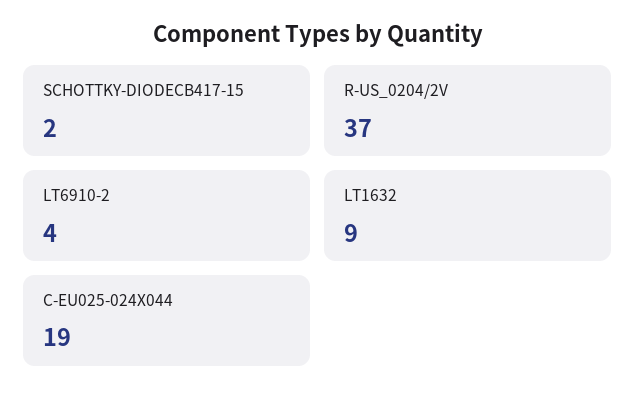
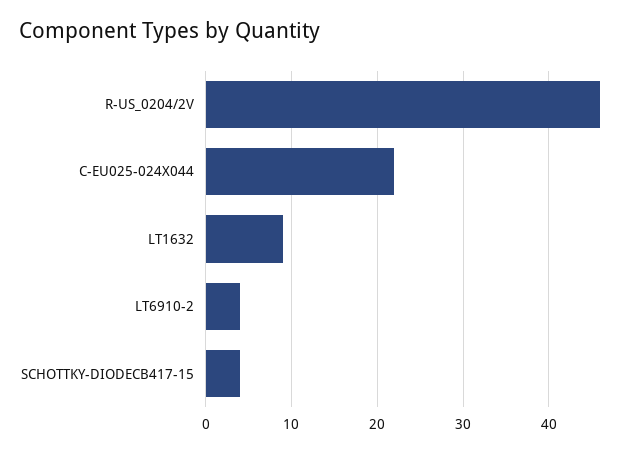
  {
-   "SCHOTTKY-DIODECB417-15": 2,
+   "SCHOTTKY-DIODECB417-15": 4,
-   "R-US_0204/2V": 37,
+   "R-US_0204/2V": 46,
    "LT6910-2": 4,
    "LT1632": 9,
-   "C-EU025-024X044": 19
+   "C-EU025-024X044": 22
  }

